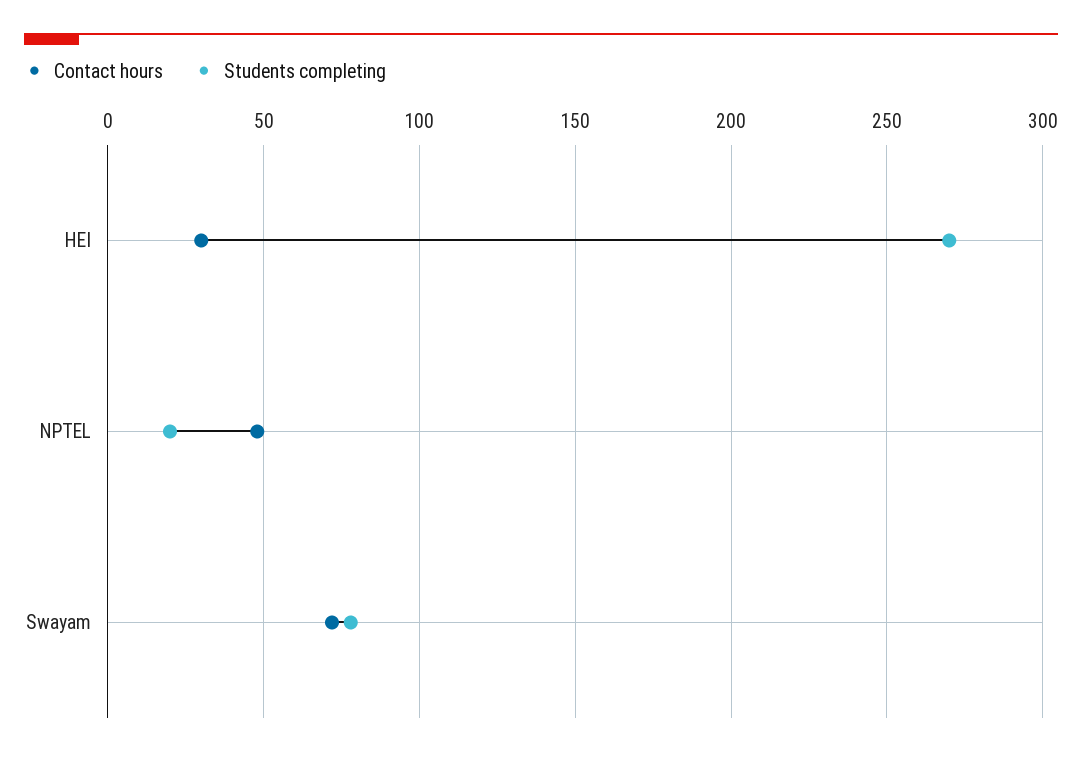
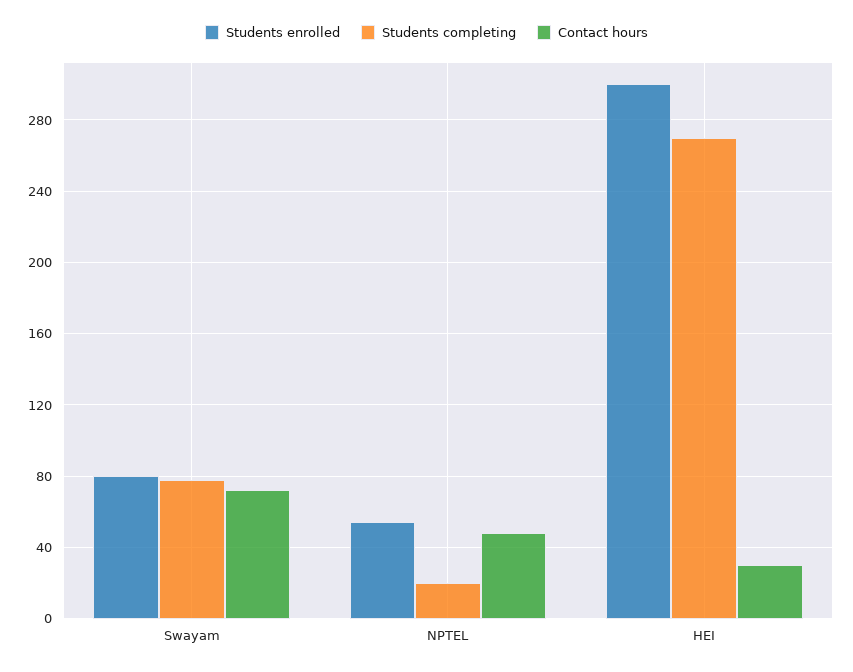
  {
    "Contact hours": {
      "HEI": 30,
      "NPTEL": 50,
      "Swayam": 70
    },
    "Students completing": {
      "HEI": 270,
      "NPTEL": 20,
      "Swayam": 80
-   }
+   },
+   "Students enrolled": {
+     "Swayam": 80,
+     "NPTEL": 55,
+     "HEI": 300
+   }
  }

